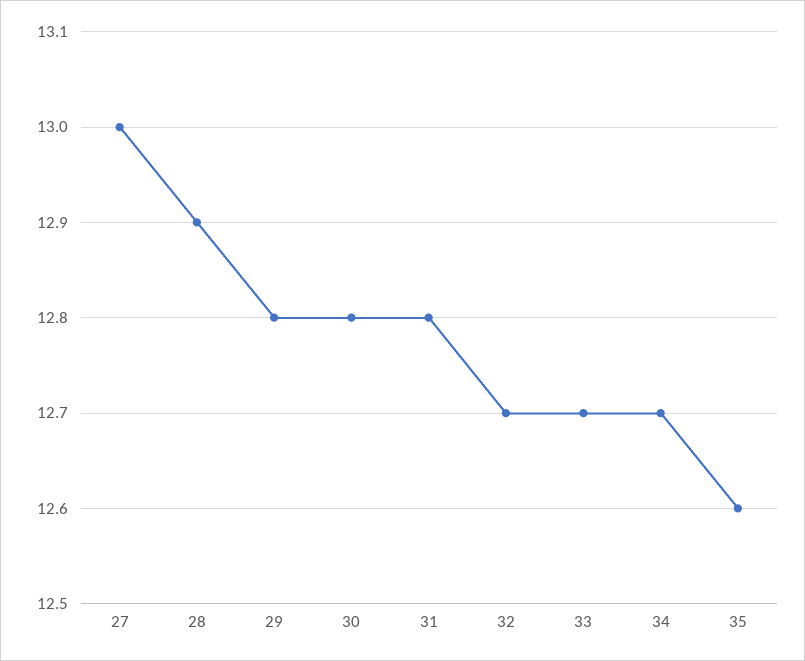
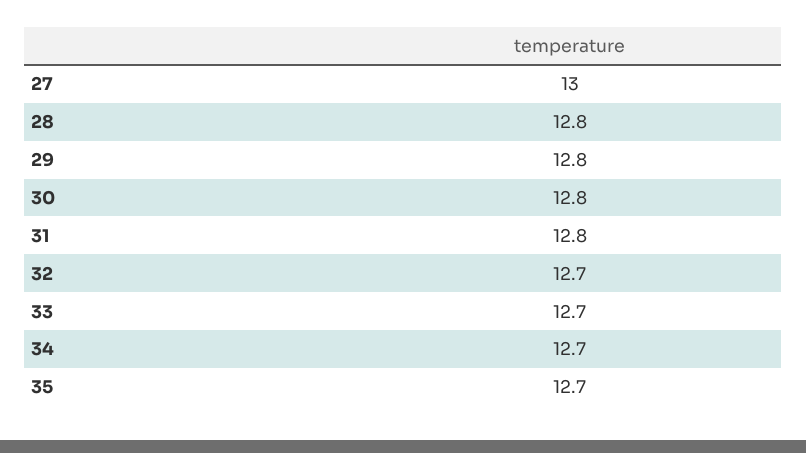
  {
    "27": 13,
-   "28": 12.9,
+   "28": 12.8,
    "29": 12.8,
    "30": 12.8,
    "31": 12.8,
    "32": 12.7,
    "33": 12.7,
    "34": 12.7,
-   "35": 12.6
+   "35": 12.7
  }

